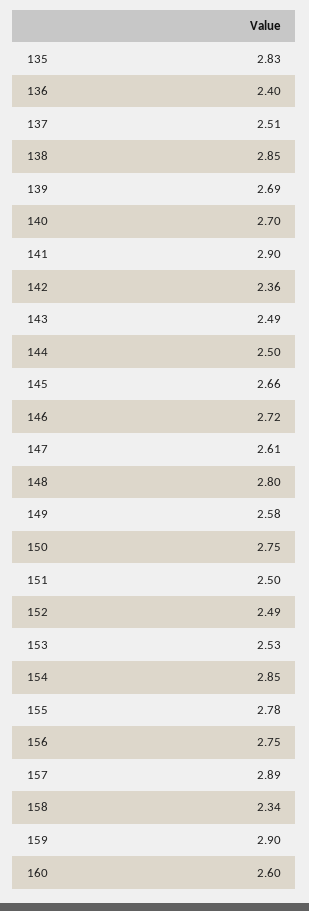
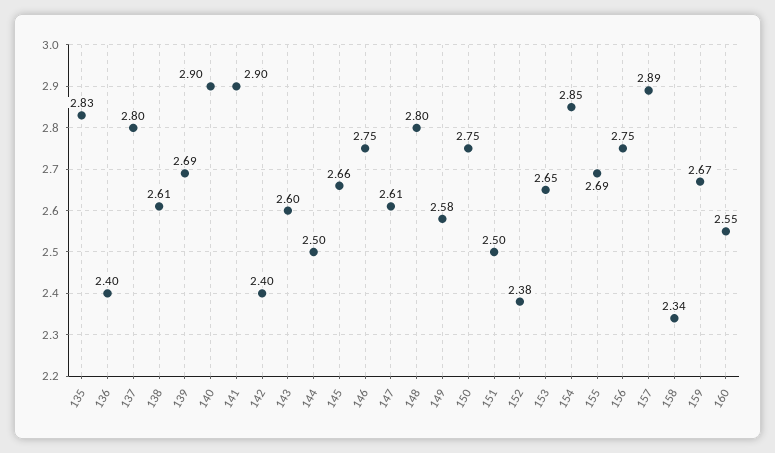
  {
    "135": 2.83,
    "136": 2.4,
-   "137": 2.51,
+   "137": 2.8,
-   "138": 2.85,
+   "138": 2.61,
    "139": 2.69,
-   "140": 2.7,
+   "140": 2.9,
    "141": 2.9,
-   "142": 2.36,
+   "142": 2.4,
-   "143": 2.49,
+   "143": 2.6,
    "144": 2.5,
    "145": 2.66,
-   "146": 2.72,
+   "146": 2.75,
    "147": 2.61,
    "148": 2.8,
    "149": 2.58,
    "150": 2.75,
    "151": 2.5,
-   "152": 2.49,
+   "152": 2.38,
-   "153": 2.53,
+   "153": 2.65,
    "154": 2.85,
-   "155": 2.78,
+   "155": 2.69,
    "156": 2.75,
    "157": 2.89,
    "158": 2.34,
-   "159": 2.9,
+   "159": 2.67,
-   "160": 2.6
+   "160": 2.55
  }

